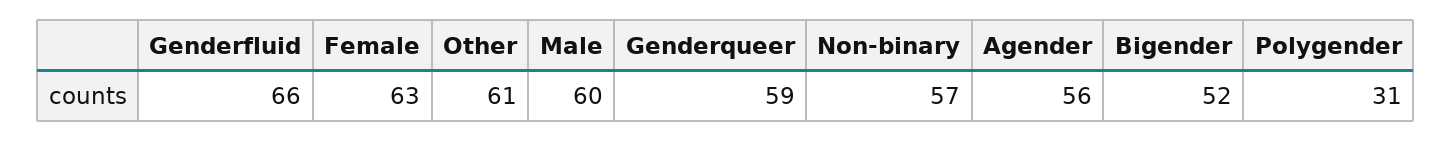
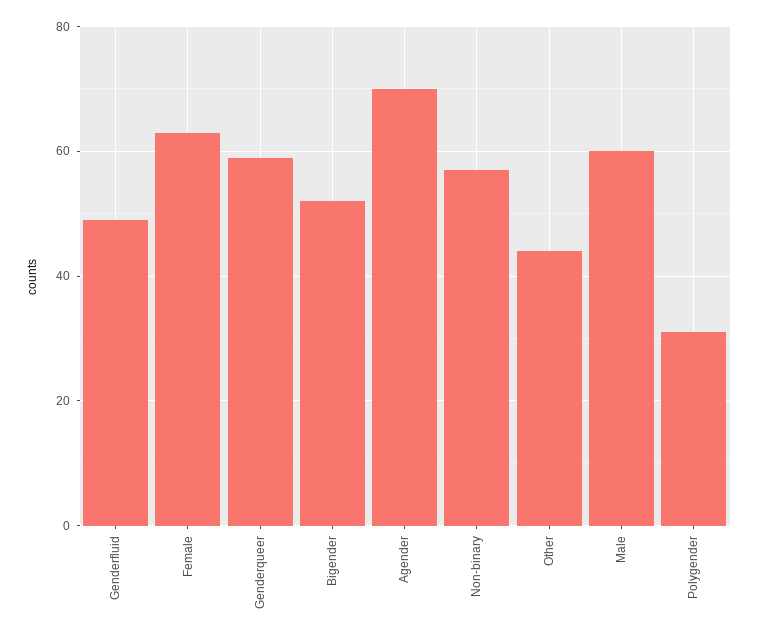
  {
-   "Genderfluid": 66,
+   "Genderfluid": 50,
    "Female": 63,
-   "Other": 61,
+   "Other": 45,
    "Male": 60,
    "Genderqueer": 59,
    "Non-binary": 57,
-   "Agender": 56,
+   "Agender": 70,
    "Bigender": 52,
    "Polygender": 31
  }

